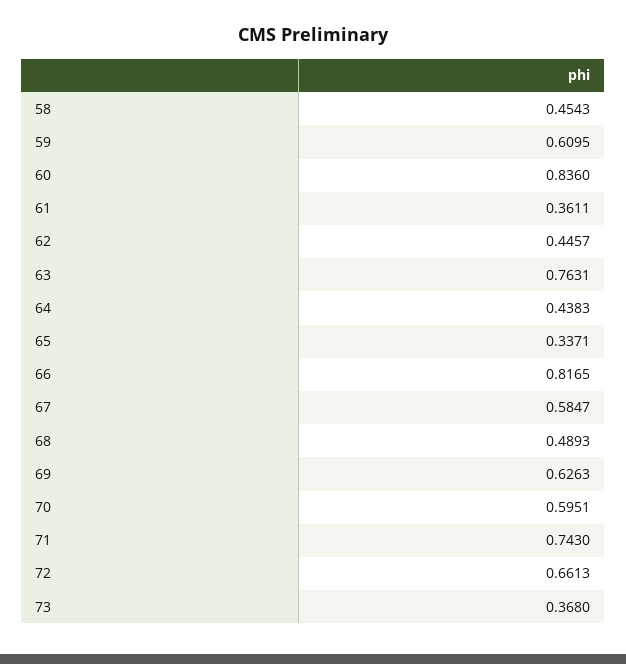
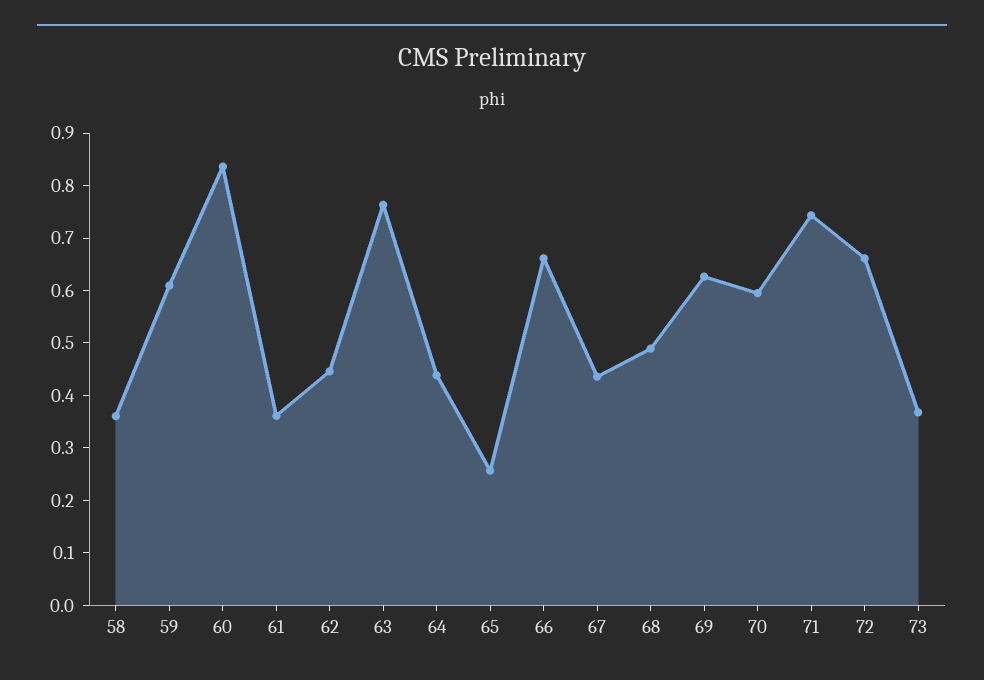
  {
-   "58": 0.4543,
+   "58": 0.36,
    "59": 0.6095,
    "60": 0.836,
    "61": 0.3611,
    "62": 0.4457,
    "63": 0.7631,
    "64": 0.4383,
-   "65": 0.3371,
+   "65": 0.26,
-   "66": 0.8165,
+   "66": 0.66,
-   "67": 0.5847,
+   "67": 0.44,
    "68": 0.4893,
    "69": 0.6263,
    "70": 0.5951,
    "71": 0.743,
    "72": 0.6613,
    "73": 0.368
  }

